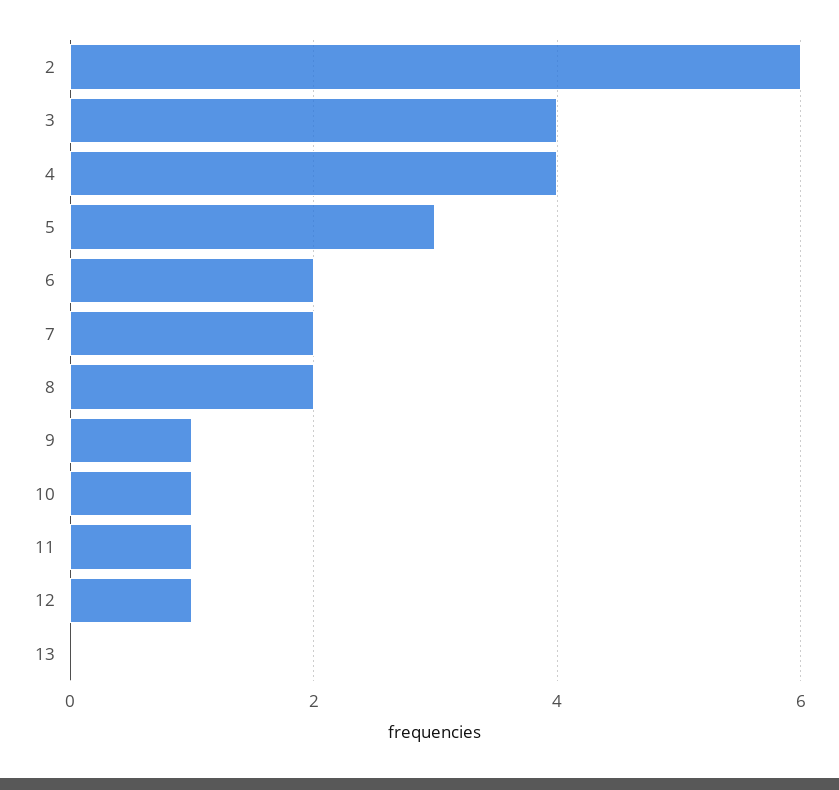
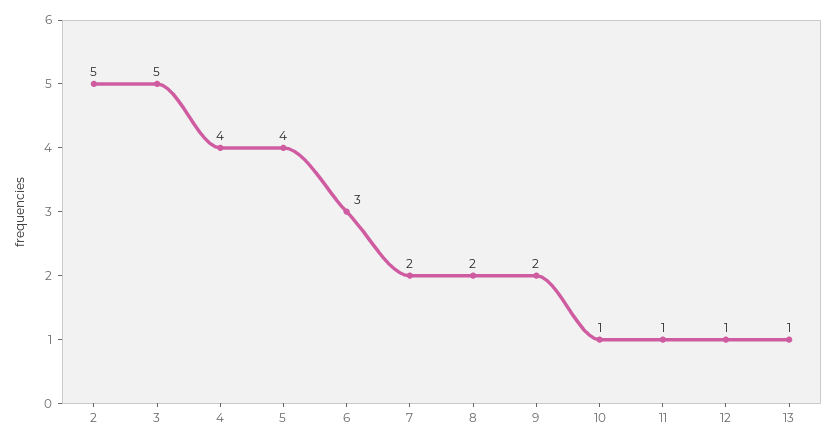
  {
-   "2": 6,
+   "2": 5,
-   "3": 4,
+   "3": 5,
    "4": 4,
-   "5": 3,
+   "5": 4,
-   "6": 2,
+   "6": 3,
    "7": 2,
    "8": 2,
-   "9": 1,
+   "9": 2,
    "10": 1,
    "11": 1,
    "12": 1,
-   "13": 0
+   "13": 1
  }

